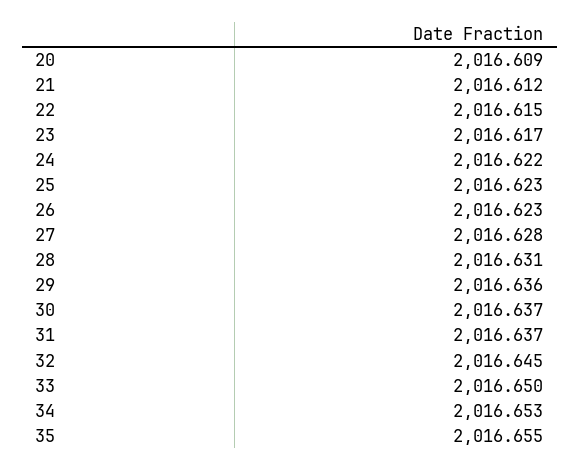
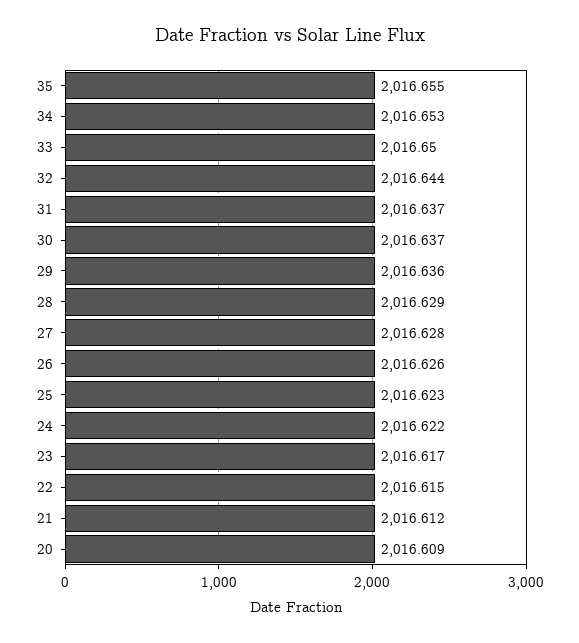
  {
    "20": 2016.609,
    "21": 2016.612,
    "22": 2016.615,
    "23": 2016.617,
    "24": 2016.622,
    "25": 2016.623,
-   "26": 2016.623,
+   "26": 2016.626,
    "27": 2016.628,
-   "28": 2016.631,
+   "28": 2016.629,
    "29": 2016.636,
    "30": 2016.637,
    "31": 2016.637,
-   "32": 2016.645,
+   "32": 2016.644,
    "33": 2016.65,
    "34": 2016.653,
    "35": 2016.655
  }

